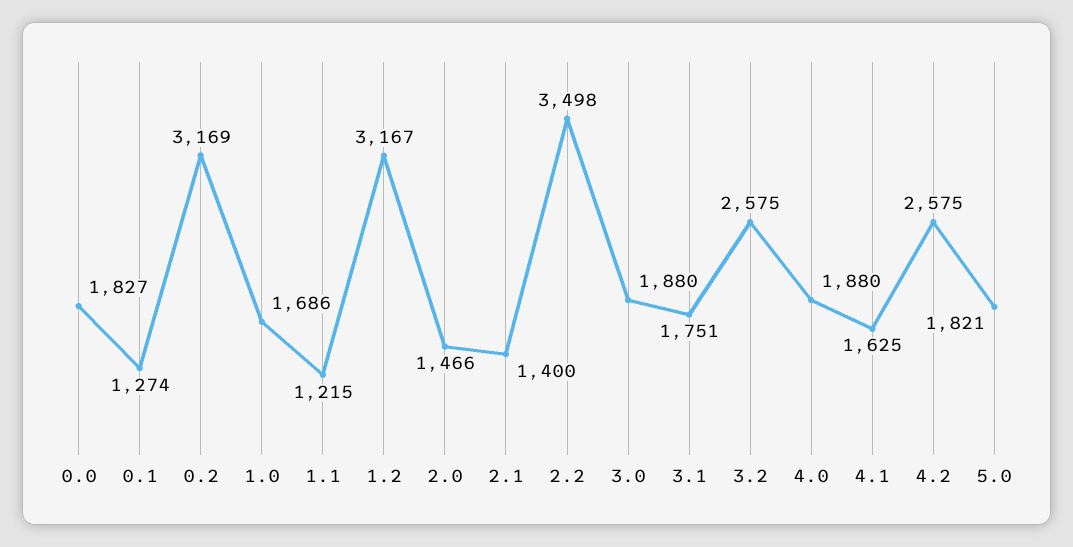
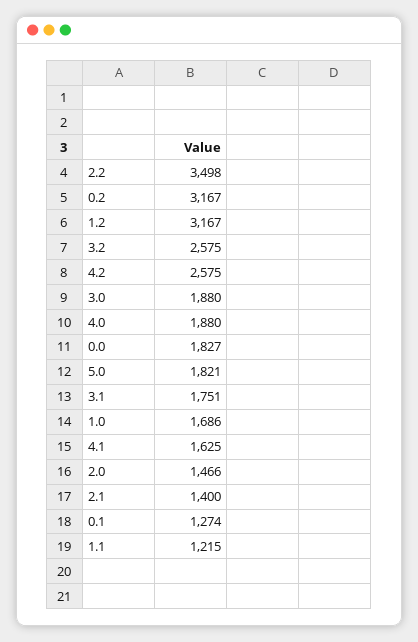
  {
    "0.0": 1827,
    "0.1": 1274,
-   "0.2": 3169,
+   "0.2": 3167,
    "1.0": 1686,
    "1.1": 1215,
    "1.2": 3167,
    "2.0": 1466,
    "2.1": 1400,
    "2.2": 3498,
    "3.0": 1880,
    "3.1": 1751,
    "3.2": 2575,
    "4.0": 1880,
    "4.1": 1625,
    "4.2": 2575,
    "5.0": 1821
  }

